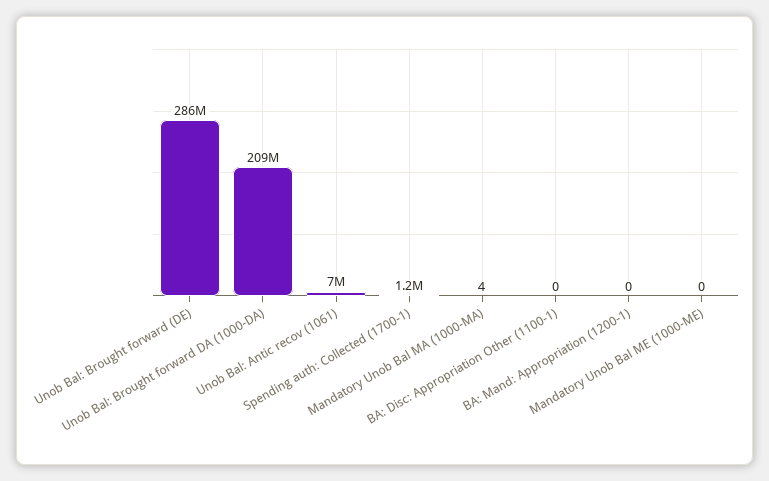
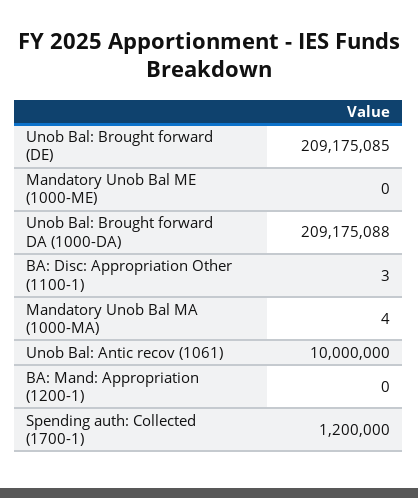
  {
-   "Unob Bal: Brought forward (DE)": 286000000,
+   "Unob Bal: Brought forward (DE)": 209175085,
    "Unob Bal: Brought forward DA (1000-DA)": 209175088,
-   "Unob Bal: Antic recov (1061)": 7000000,
+   "Unob Bal: Antic recov (1061)": 10000000,
    "Spending auth: Collected (1700-1)": 1200000,
    "Mandatory Unob Bal MA (1000-MA)": 4,
-   "BA: Disc: Appropriation Other (1100-1)": 0,
+   "BA: Disc: Appropriation Other (1100-1)": 3,
    "BA: Mand: Appropriation (1200-1)": 0,
    "Mandatory Unob Bal ME (1000-ME)": 0
  }

